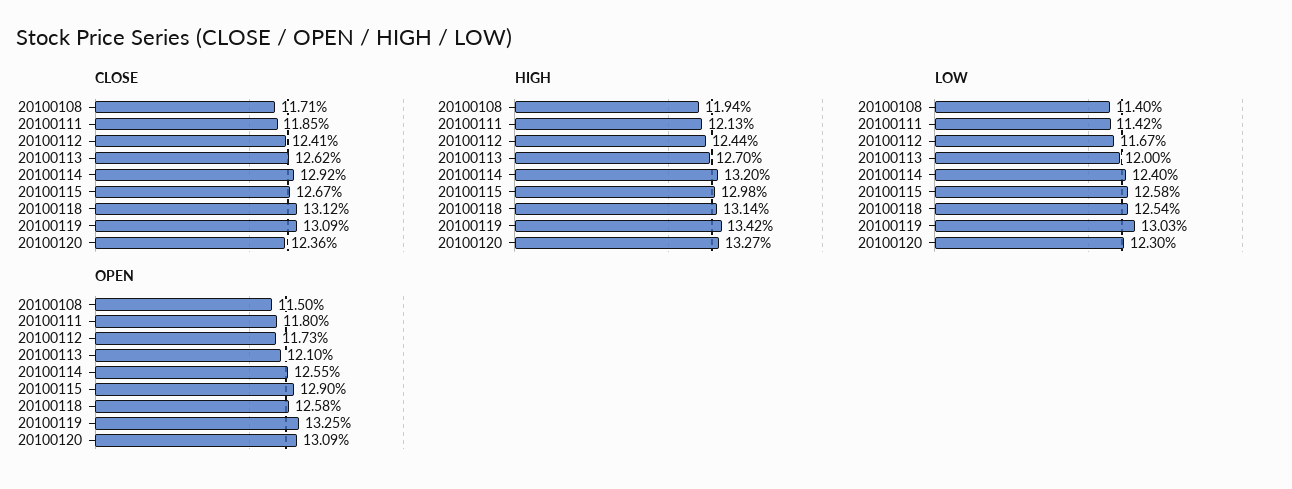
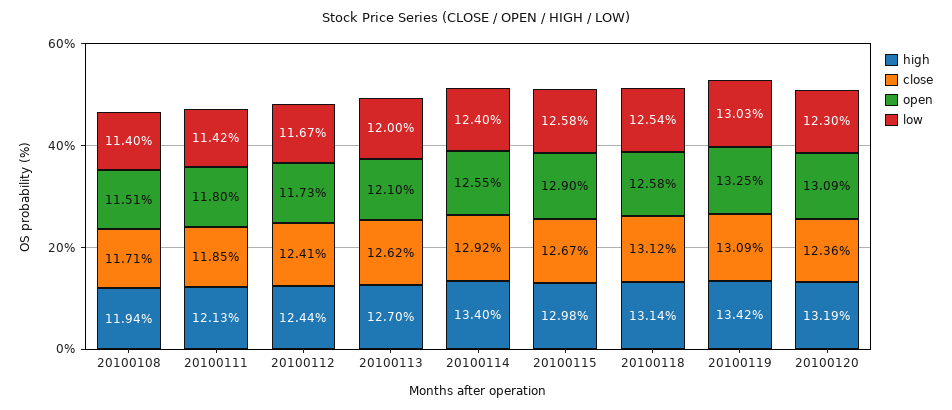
  {
    "CLOSE": {
      "20100108": 11.71,
      "20100111": 11.85,
      "20100112": 12.41,
      "20100113": 12.62,
      "20100114": 12.92,
      "20100115": 12.67,
      "20100118": 13.12,
      "20100119": 13.09,
      "20100120": 12.36
    },
    "HIGH": {
      "20100108": 11.94,
      "20100111": 12.13,
      "20100112": 12.44,
      "20100113": 12.7,
-     "20100114": 13.2,
+     "20100114": 13.4,
      "20100115": 12.98,
      "20100118": 13.14,
      "20100119": 13.42,
-     "20100120": 13.27
+     "20100120": 13.19
    },
    "LOW": {
      "20100108": 11.4,
      "20100111": 11.42,
      "20100112": 11.67,
      "20100113": 12,
      "20100114": 12.4,
      "20100115": 12.58,
      "20100118": 12.54,
      "20100119": 13.03,
      "20100120": 12.3
    },
    "OPEN": {
-     "20100108": 11.5,
+     "20100108": 11.51,
      "20100111": 11.8,
      "20100112": 11.73,
      "20100113": 12.1,
      "20100114": 12.55,
      "20100115": 12.9,
      "20100118": 12.58,
      "20100119": 13.25,
      "20100120": 13.09
    }
  }

